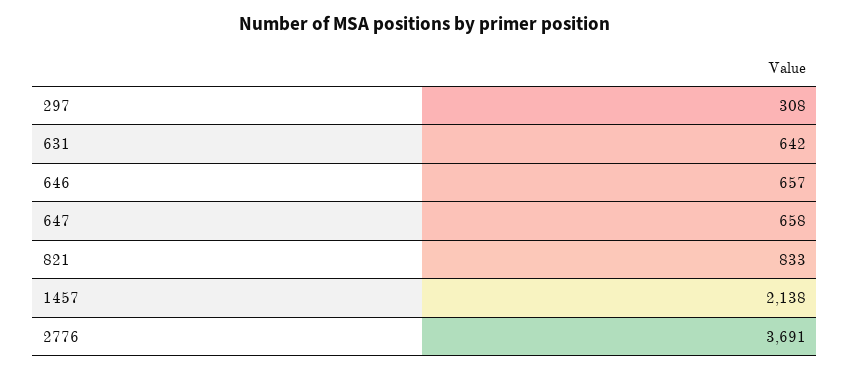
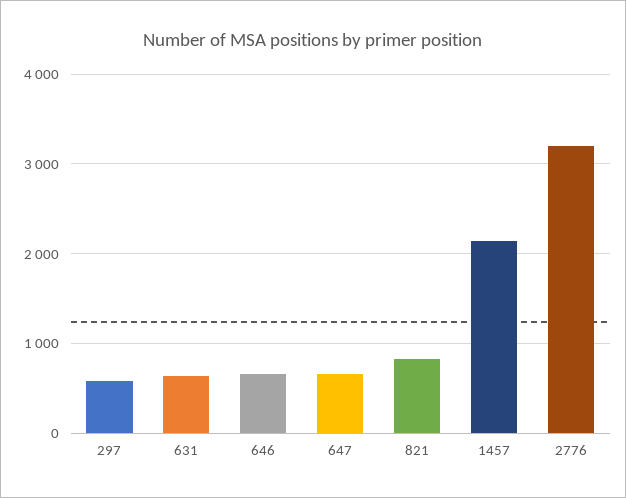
  {
-   "297": 308,
+   "297": 600,
    "631": 642,
    "646": 657,
    "647": 658,
    "821": 833,
    "1457": 2138,
-   "2776": 3691
+   "2776": 3200
  }

